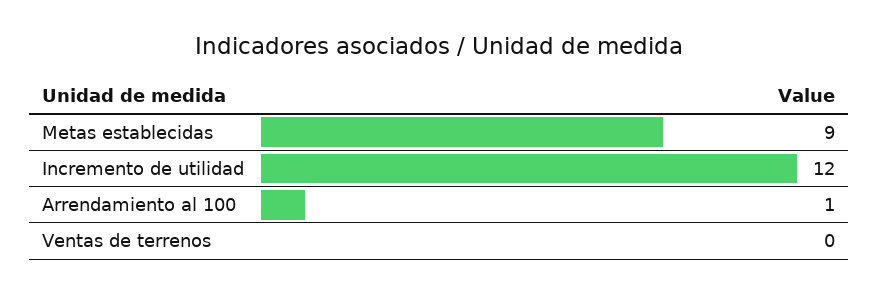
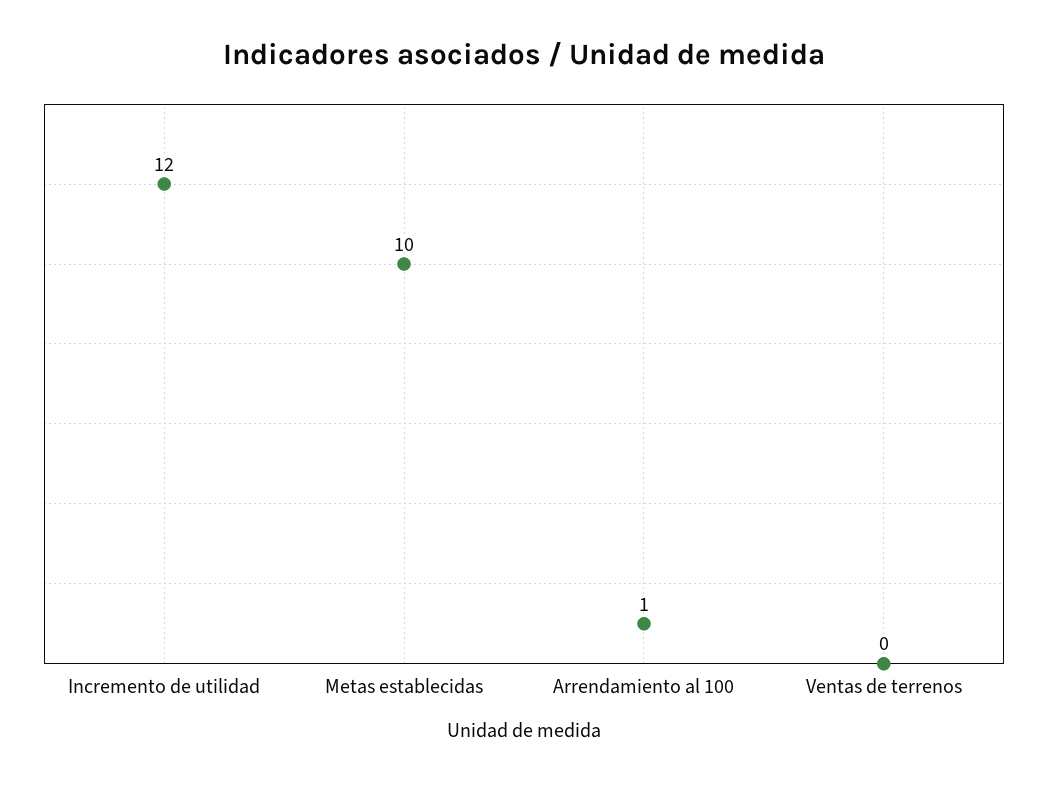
  {
-   "Metas establecidas": 9,
+   "Metas establecidas": 10,
    "Incremento de utilidad": 12,
    "Arrendamiento al 100": 1,
    "Ventas de terrenos": 0
  }

